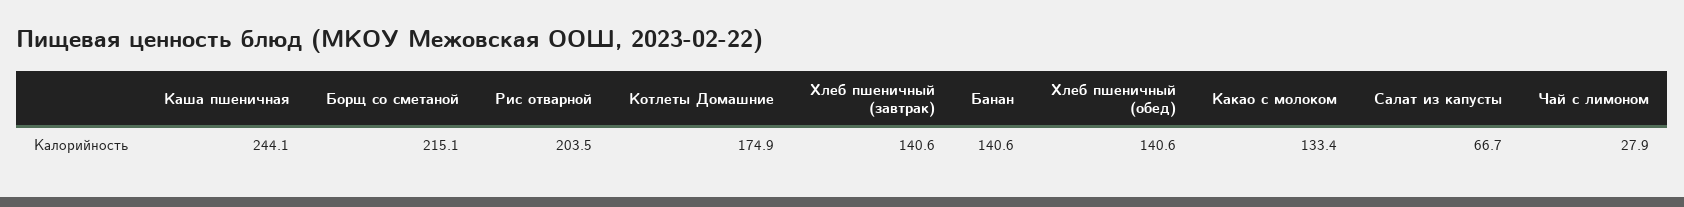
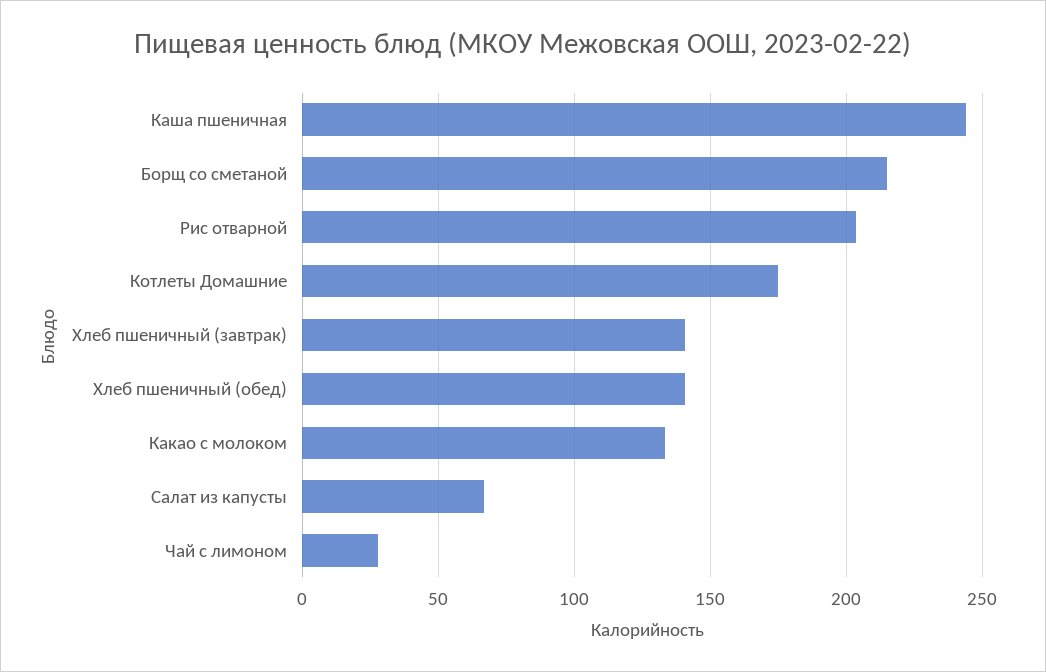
  {
    "Каша пшеничная": 244.1,
    "Борщ со сметаной": 215.1,
    "Рис отварной": 203.5,
    "Котлеты Домашние": 174.9,
    "Хлеб пшеничный (завтрак)": 140.6,
-   "Банан": 140.6,
    "Хлеб пшеничный (обед)": 140.6,
    "Какао с молоком": 133.4,
    "Салат из капусты": 66.7,
    "Чай с лимоном": 27.9
  }

